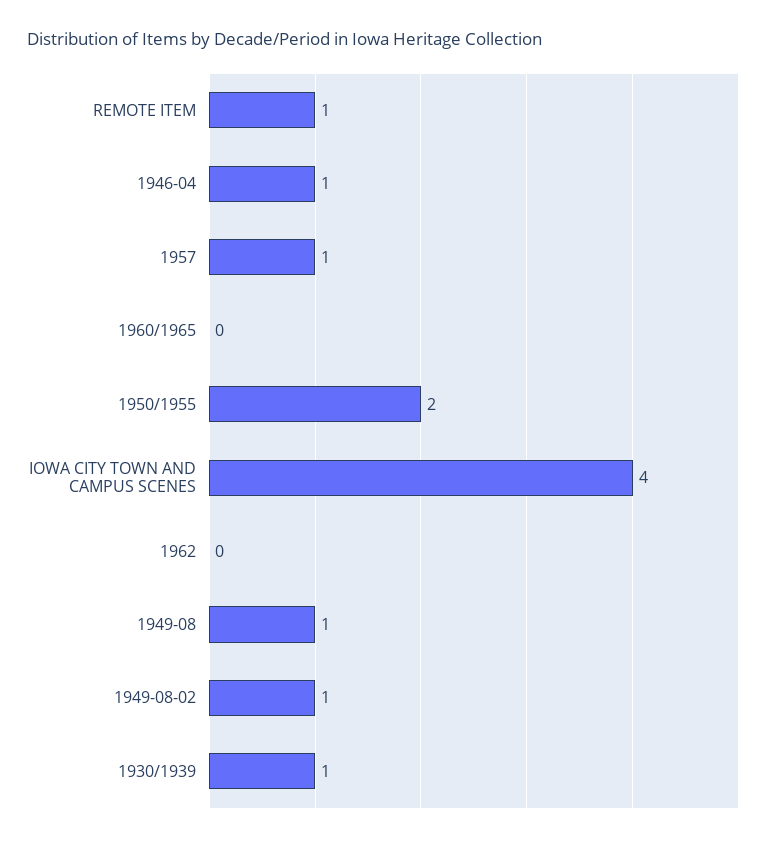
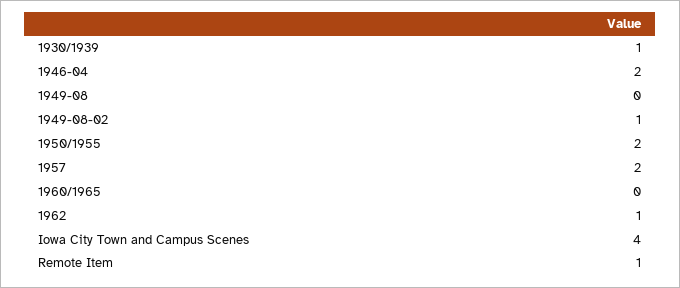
  {
    "REMOTE ITEM": 1,
-   "1946-04": 1,
+   "1946-04": 2,
-   "1957": 1,
+   "1957": 2,
    "1960/1965": 0,
    "1950/1955": 2,
    "IOWA CITY TOWN AND CAMPUS SCENES": 4,
-   "1962": 0,
+   "1962": 1,
-   "1949-08": 1,
+   "1949-08": 0,
    "1949-08-02": 1,
    "1930/1939": 1
  }

